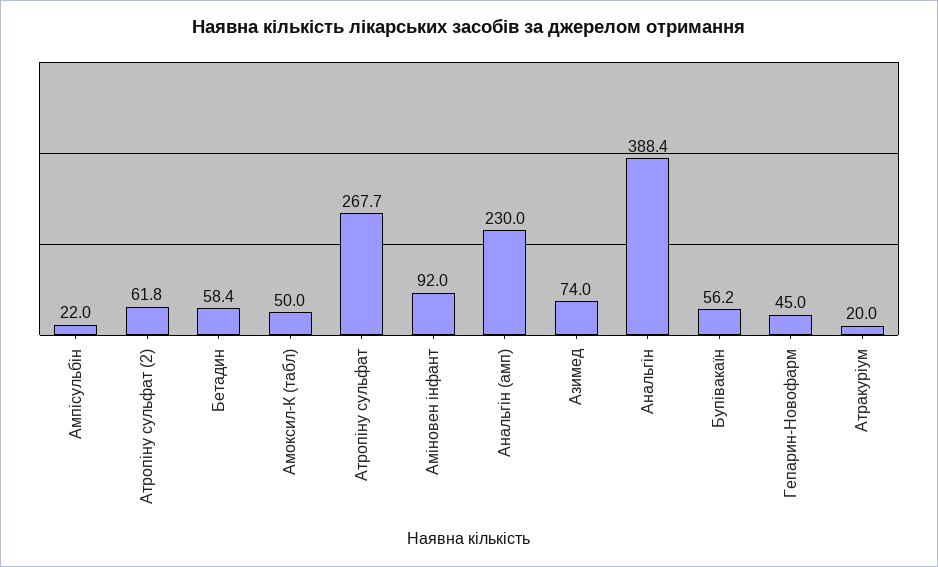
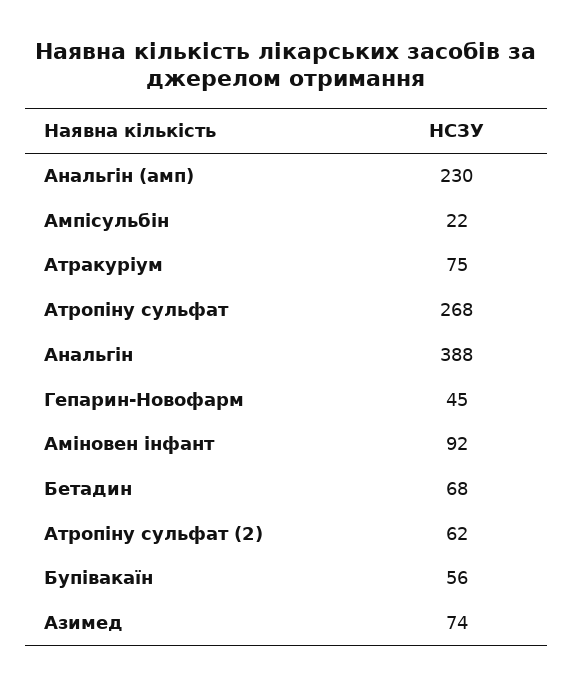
  {
    "Ампісульбін": 22,
    "Атропіну сульфат (2)": 61.8,
-   "Бетадин": 58.4,
+   "Бетадин": 68,
-   "Амоксил-К (табл)": 50,
    "Атропіну сульфат": 267.7,
    "Аміновен інфант": 92,
    "Анальгін (амп)": 230,
    "Азимед": 74,
    "Анальгін": 388.4,
    "Бупівакаїн": 56.2,
    "Гепарин-Новофарм": 45,
-   "Атракуріум": 20
+   "Атракуріум": 75
  }

